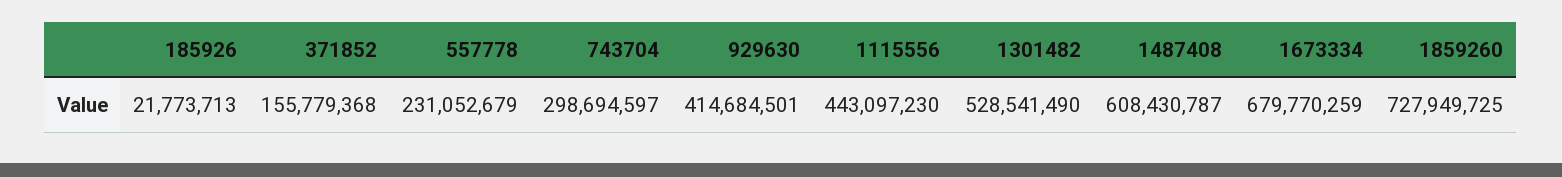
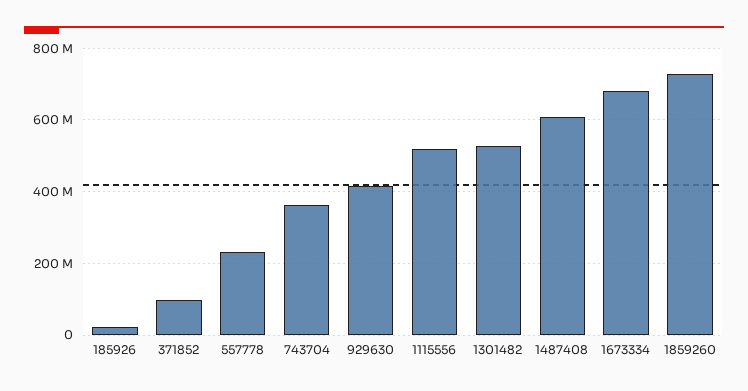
  {
    "185926": 21773713,
-   "371852": 155779368,
+   "371852": 100000000,
    "557778": 231052679,
-   "743704": 298694597,
+   "743704": 360000000,
    "929630": 414684501,
-   "1115556": 443097230,
+   "1115556": 520000000,
    "1301482": 528541490,
    "1487408": 608430787,
    "1673334": 679770259,
    "1859260": 727949725
  }

